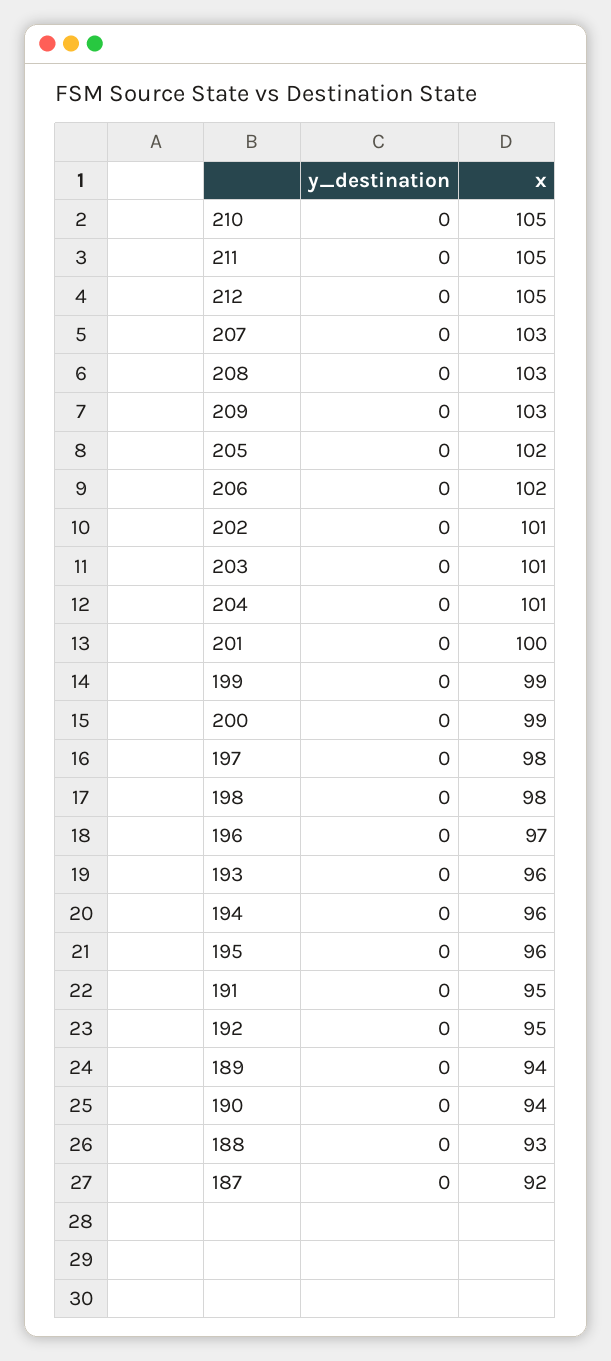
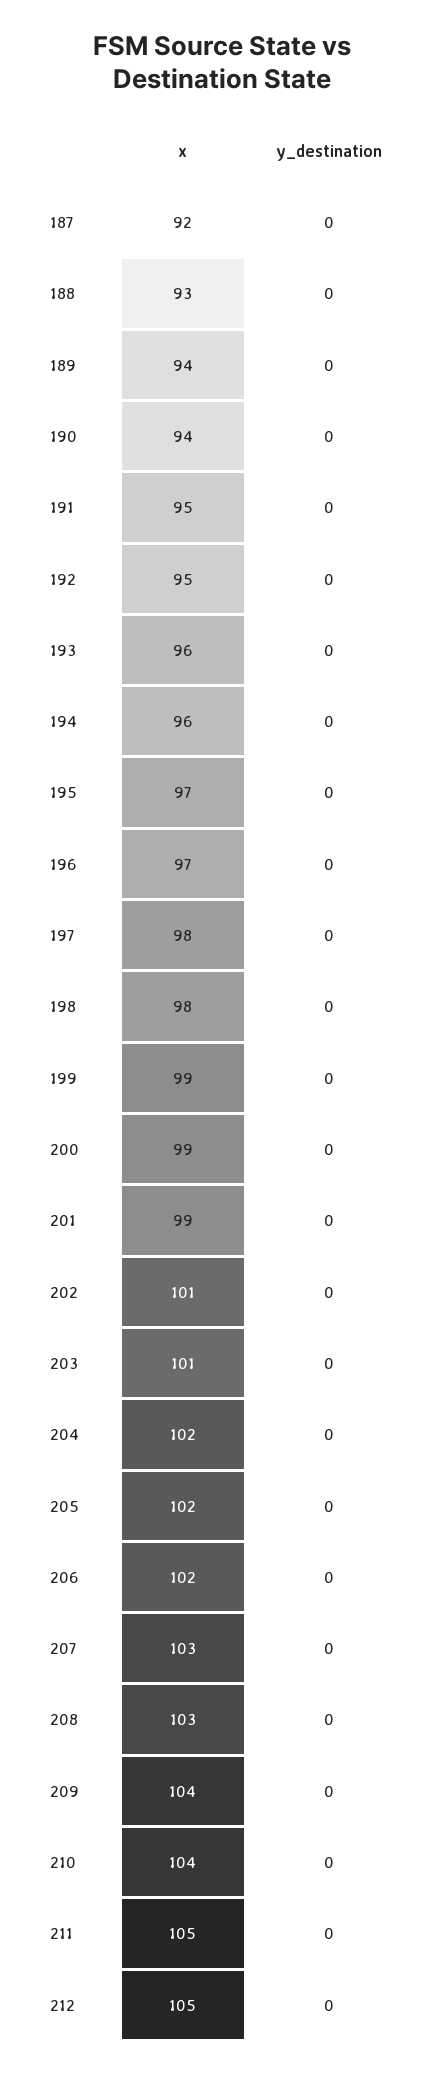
  {
    "y_destination": {
      "210": 0,
      "211": 0,
      "212": 0,
      "207": 0,
      "208": 0,
      "209": 0,
      "205": 0,
      "206": 0,
      "202": 0,
      "203": 0,
      "204": 0,
      "201": 0,
      "199": 0,
      "200": 0,
      "197": 0,
      "198": 0,
      "196": 0,
      "193": 0,
      "194": 0,
      "195": 0,
      "191": 0,
      "192": 0,
      "189": 0,
      "190": 0,
      "188": 0,
      "187": 0
    },
    "x": {
-     "210": 105,
+     "210": 104,
      "211": 105,
      "212": 105,
      "207": 103,
      "208": 103,
-     "209": 103,
+     "209": 104,
      "205": 102,
      "206": 102,
      "202": 101,
      "203": 101,
-     "204": 101,
+     "204": 102,
-     "201": 100,
+     "201": 99,
      "199": 99,
      "200": 99,
      "197": 98,
      "198": 98,
      "196": 97,
      "193": 96,
      "194": 96,
-     "195": 96,
+     "195": 97,
      "191": 95,
      "192": 95,
      "189": 94,
      "190": 94,
      "188": 93,
      "187": 92
    }
  }

